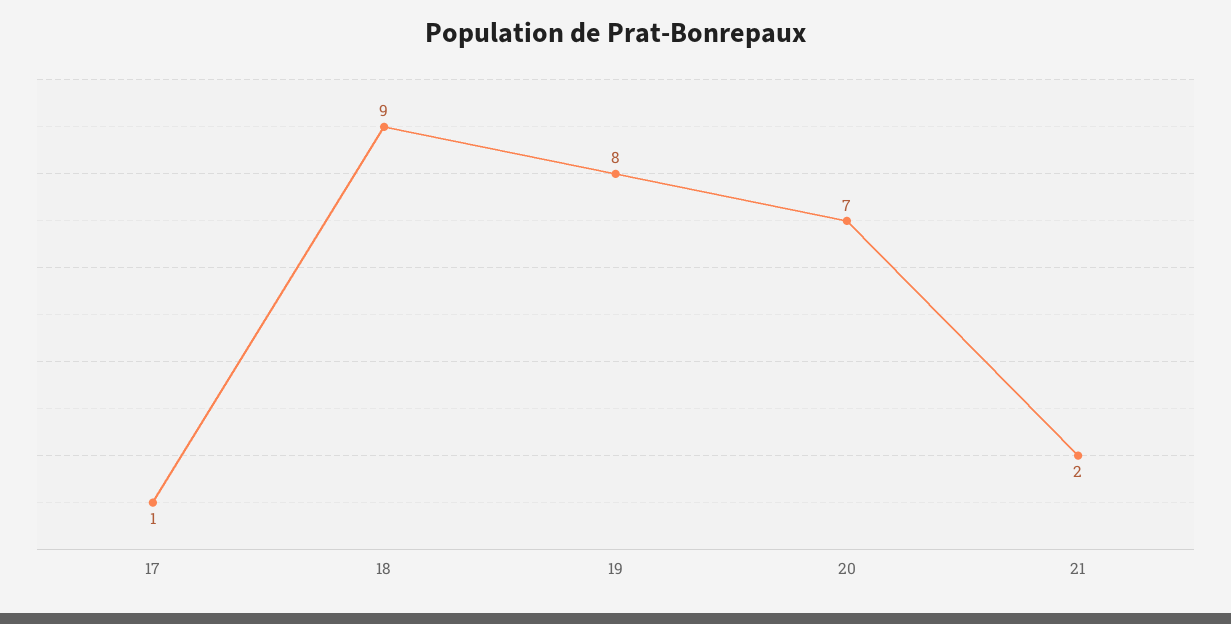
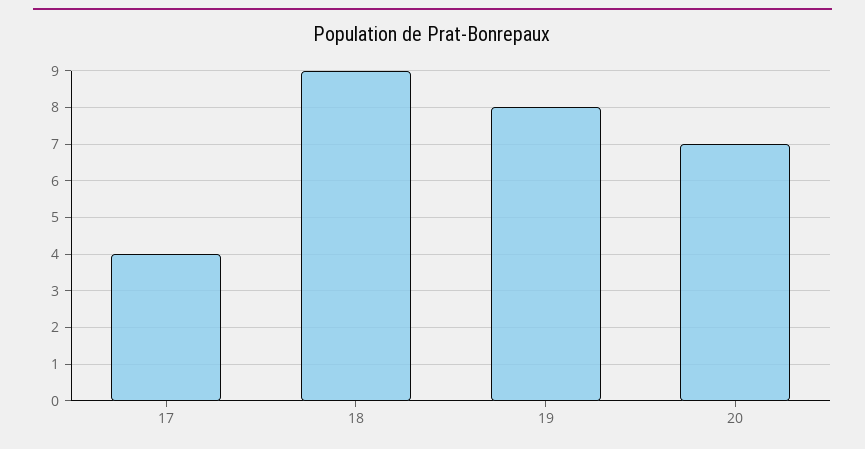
  {
-   "17": 1,
+   "17": 4,
    "18": 9,
    "19": 8,
-   "20": 7,
+   "20": 7
-   "21": 2
  }

